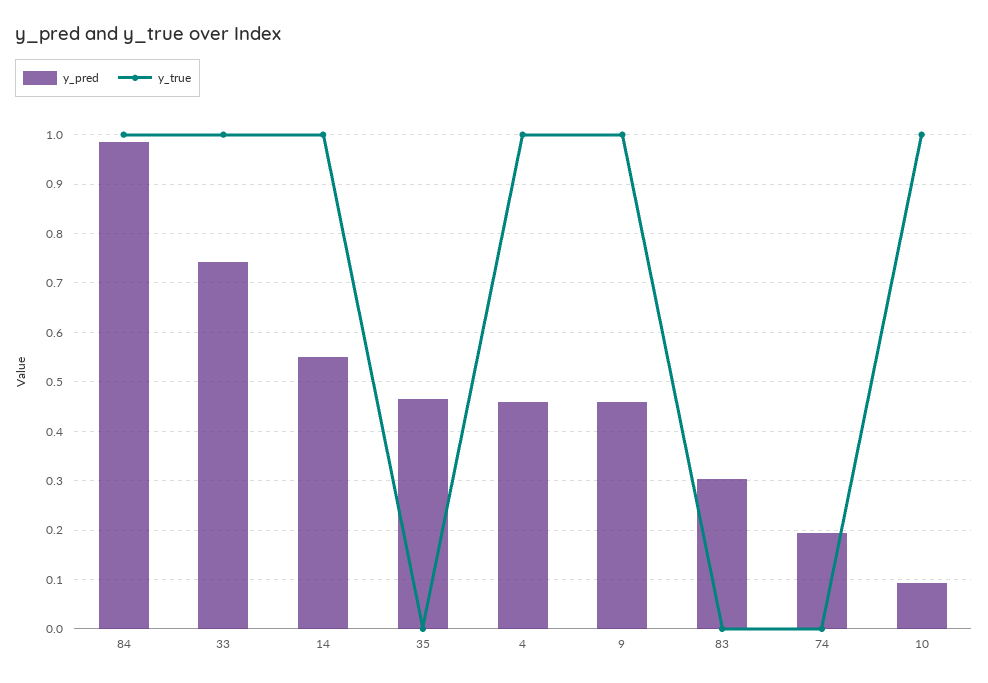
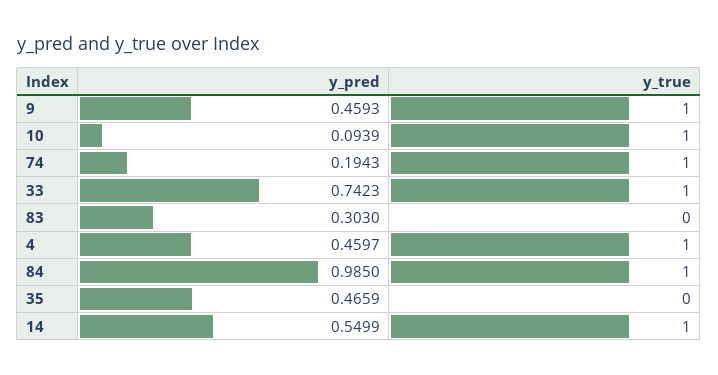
  {
    "y_pred": {
      "84": 0.985,
      "33": 0.7423,
      "14": 0.5499,
      "35": 0.4659,
      "4": 0.4597,
      "9": 0.4593,
      "83": 0.303,
      "74": 0.1943,
      "10": 0.0939
    },
    "y_true": {
      "84": 1,
      "33": 1,
      "14": 1,
      "35": 0,
      "4": 1,
      "9": 1,
      "83": 0,
-     "74": 0,
+     "74": 1,
      "10": 1
    }
  }

